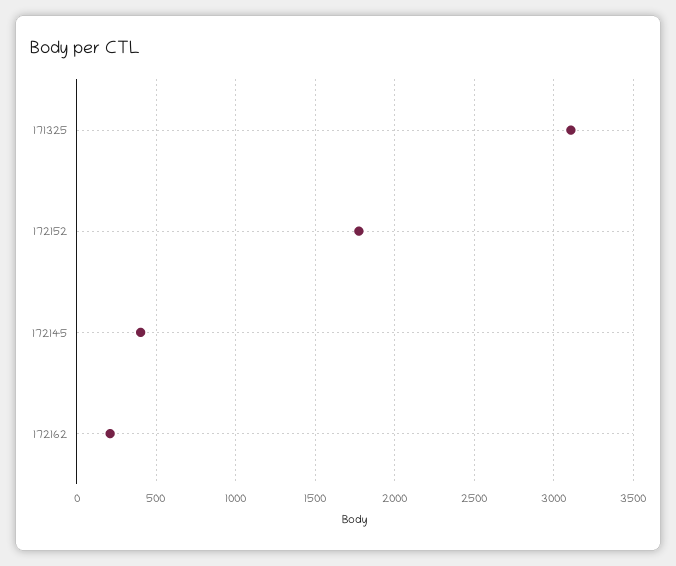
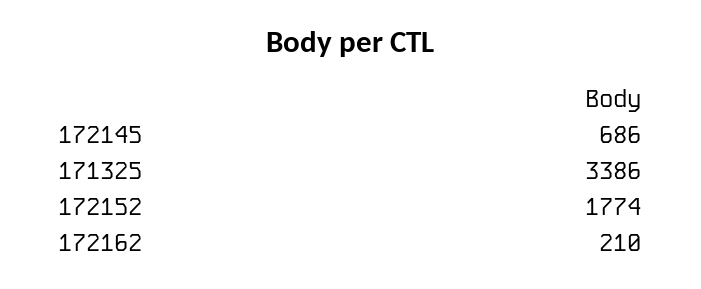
  {
-   "171325": 3100,
+   "171325": 3386,
    "172152": 1774,
-   "172145": 400,
+   "172145": 686,
    "172162": 210
  }

